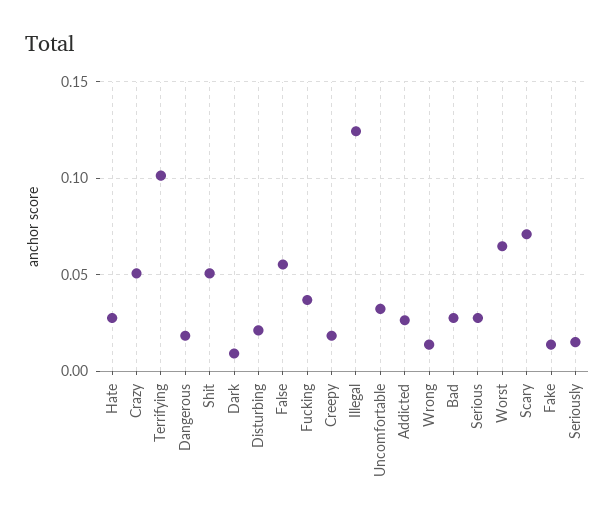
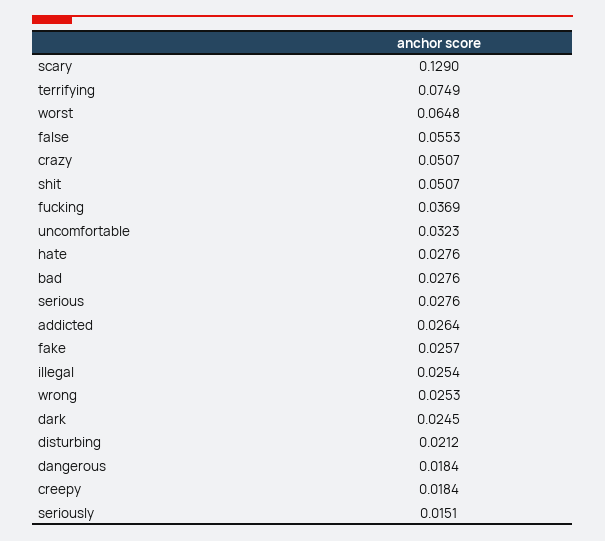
  {
    "Hate": 0.0276,
    "Crazy": 0.0507,
-   "Terrifying": 0.1,
+   "Terrifying": 0.0749,
    "Dangerous": 0.0184,
    "Shit": 0.0507,
-   "Dark": 0.01,
+   "Dark": 0.0245,
    "Disturbing": 0.0212,
    "False": 0.0553,
    "Fucking": 0.0369,
    "Creepy": 0.0184,
-   "Illegal": 0.125,
+   "Illegal": 0.0254,
    "Uncomfortable": 0.0323,
    "Addicted": 0.0264,
-   "Wrong": 0.015,
+   "Wrong": 0.0253,
    "Bad": 0.0276,
    "Serious": 0.0276,
    "Worst": 0.0648,
-   "Scary": 0.07,
+   "Scary": 0.129,
-   "Fake": 0.015,
+   "Fake": 0.0257,
    "Seriously": 0.0151
  }

